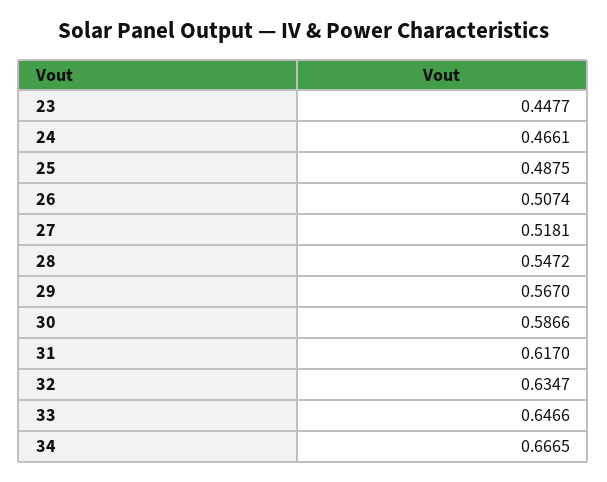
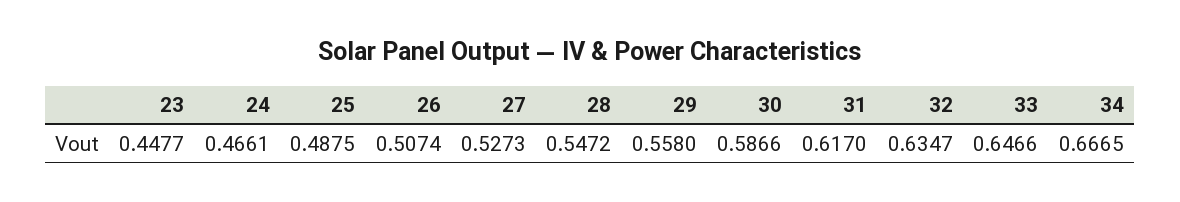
  {
    "23": 0.4477,
    "24": 0.4661,
    "25": 0.4875,
    "26": 0.5074,
-   "27": 0.5181,
+   "27": 0.5273,
    "28": 0.5472,
-   "29": 0.567,
+   "29": 0.558,
    "30": 0.5866,
    "31": 0.617,
    "32": 0.6347,
    "33": 0.6466,
    "34": 0.6665
  }

